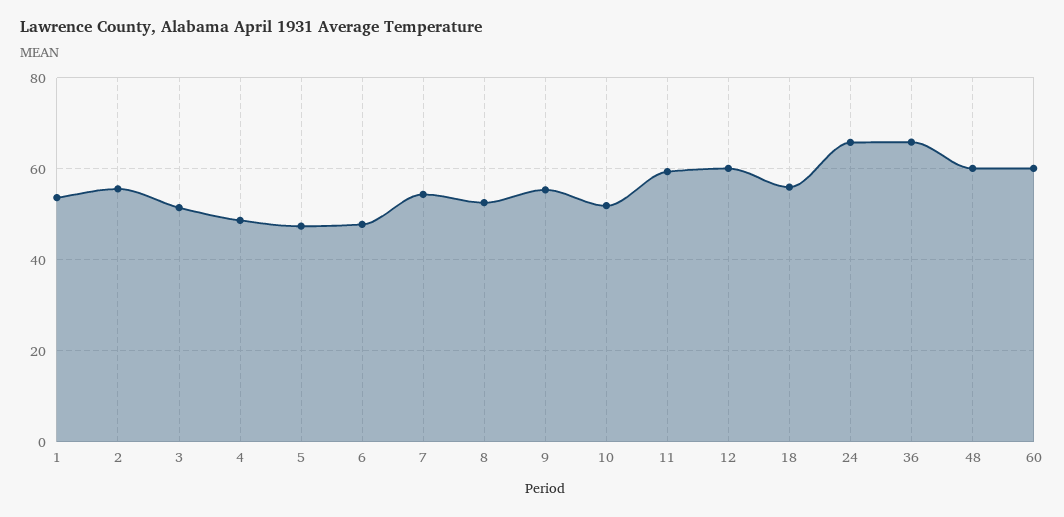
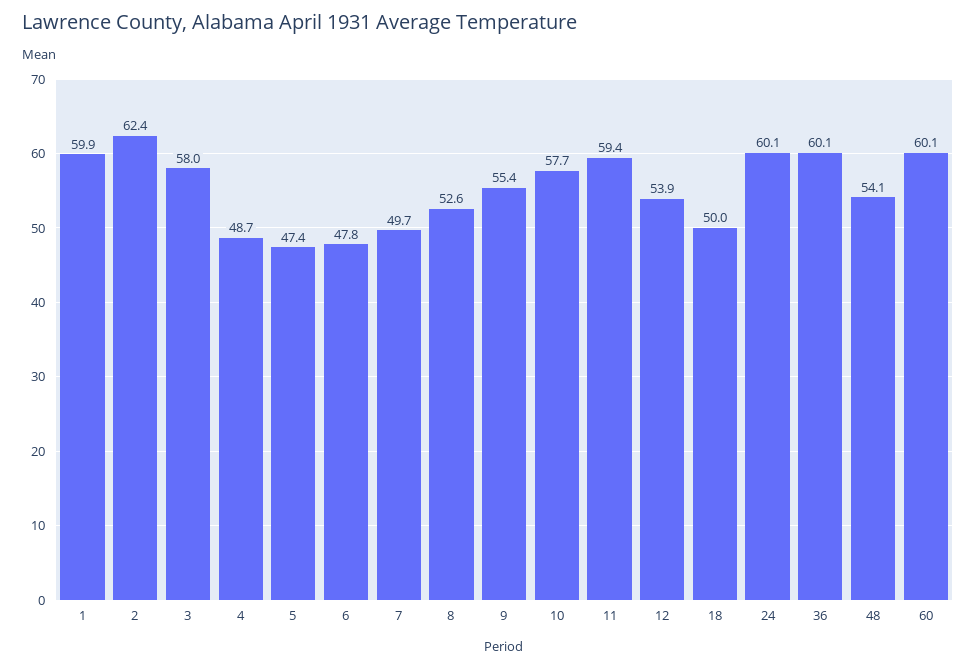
  {
-   "1": 54,
+   "1": 59.9,
-   "2": 56,
+   "2": 62.4,
-   "3": 52,
+   "3": 58,
    "4": 48.7,
    "5": 47.4,
    "6": 47.8,
-   "7": 54,
+   "7": 49.7,
    "8": 52.6,
    "9": 55.4,
-   "10": 52,
+   "10": 57.7,
    "11": 59.4,
-   "12": 60,
+   "12": 53.9,
-   "18": 56,
+   "18": 50,
-   "24": 66,
+   "24": 60.1,
-   "36": 66,
+   "36": 60.1,
-   "48": 60,
+   "48": 54.1,
    "60": 60.1
  }

